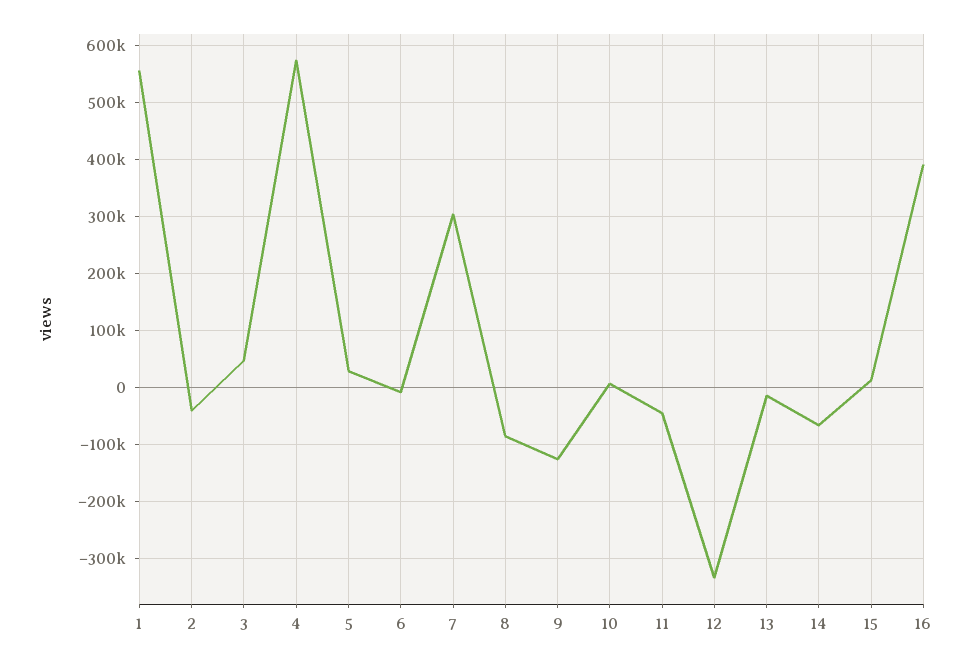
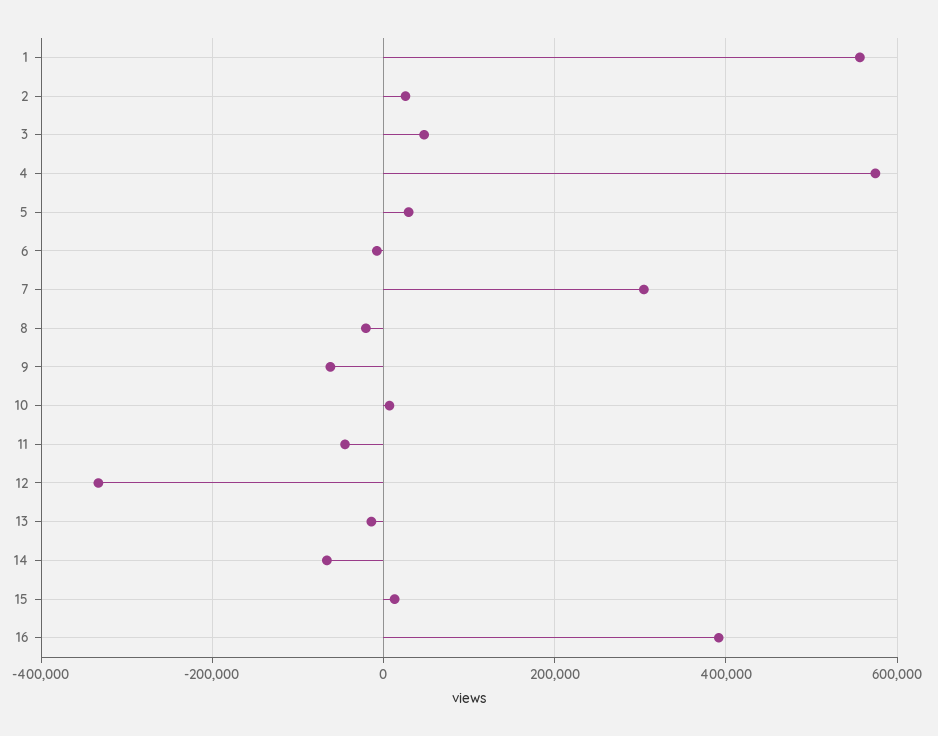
  {
    "1": 560000,
-   "2": -40000,
+   "2": 20000,
    "3": 40000,
    "4": 580000,
    "5": 20000,
    "6": 0,
    "7": 300000,
-   "8": -80000,
+   "8": -20000,
-   "9": -120000,
+   "9": -60000,
    "10": 0,
    "11": -40000,
    "12": -340000,
    "13": -20000,
    "14": -60000,
    "15": 20000,
    "16": 400000
  }

